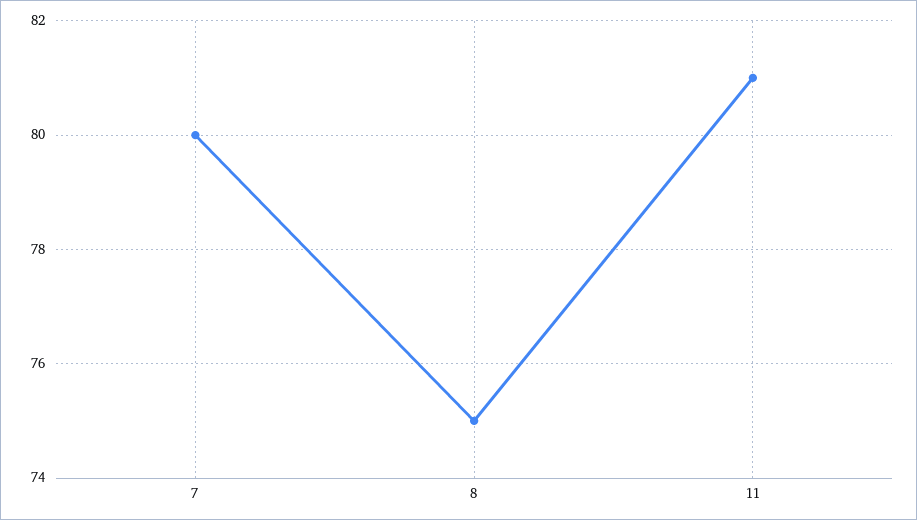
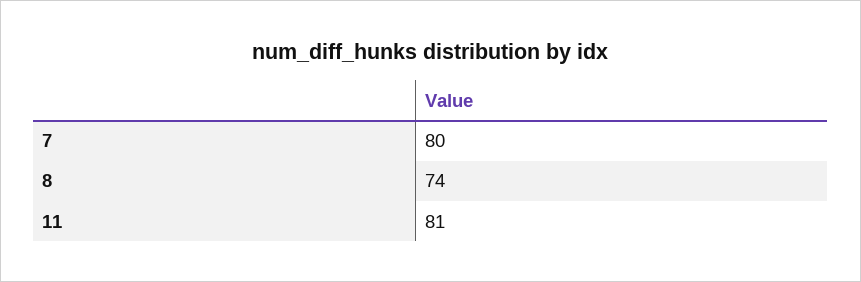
  {
    "7": 80,
-   "8": 75,
+   "8": 74,
    "11": 81
  }

